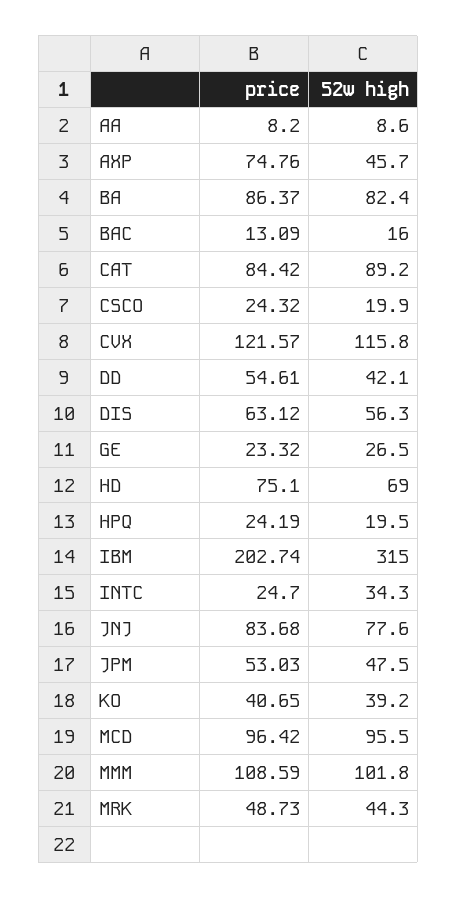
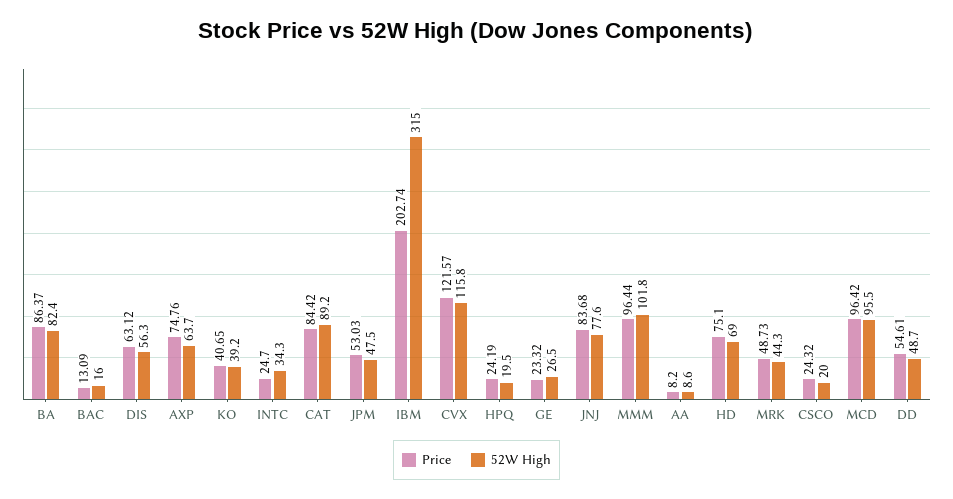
  {
    "price": {
      "AA": 8.2,
      "AXP": 74.76,
      "BA": 86.37,
      "BAC": 13.09,
      "CAT": 84.42,
      "CSCO": 24.32,
      "CVX": 121.57,
      "DD": 54.61,
      "DIS": 63.12,
      "GE": 23.32,
      "HD": 75.1,
      "HPQ": 24.19,
      "IBM": 202.74,
      "INTC": 24.7,
      "JNJ": 83.68,
      "JPM": 53.03,
      "KO": 40.65,
      "MCD": 96.42,
-     "MMM": 108.59,
+     "MMM": 96.44,
      "MRK": 48.73
    },
    "52w high": {
      "AA": 8.6,
-     "AXP": 45.7,
+     "AXP": 63.7,
      "BA": 82.4,
      "BAC": 16,
      "CAT": 89.2,
-     "CSCO": 19.9,
+     "CSCO": 20,
      "CVX": 115.8,
-     "DD": 42.1,
+     "DD": 48.7,
      "DIS": 56.3,
      "GE": 26.5,
      "HD": 69,
      "HPQ": 19.5,
      "IBM": 315,
      "INTC": 34.3,
      "JNJ": 77.6,
      "JPM": 47.5,
      "KO": 39.2,
      "MCD": 95.5,
      "MMM": 101.8,
      "MRK": 44.3
    }
  }

